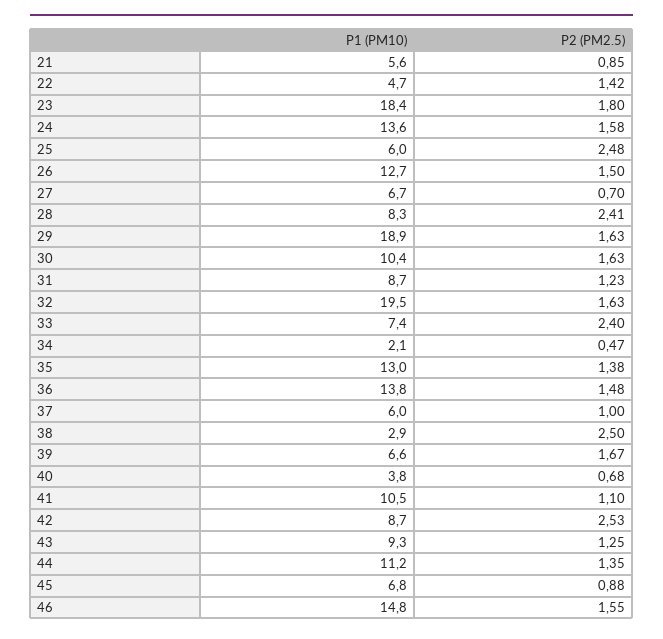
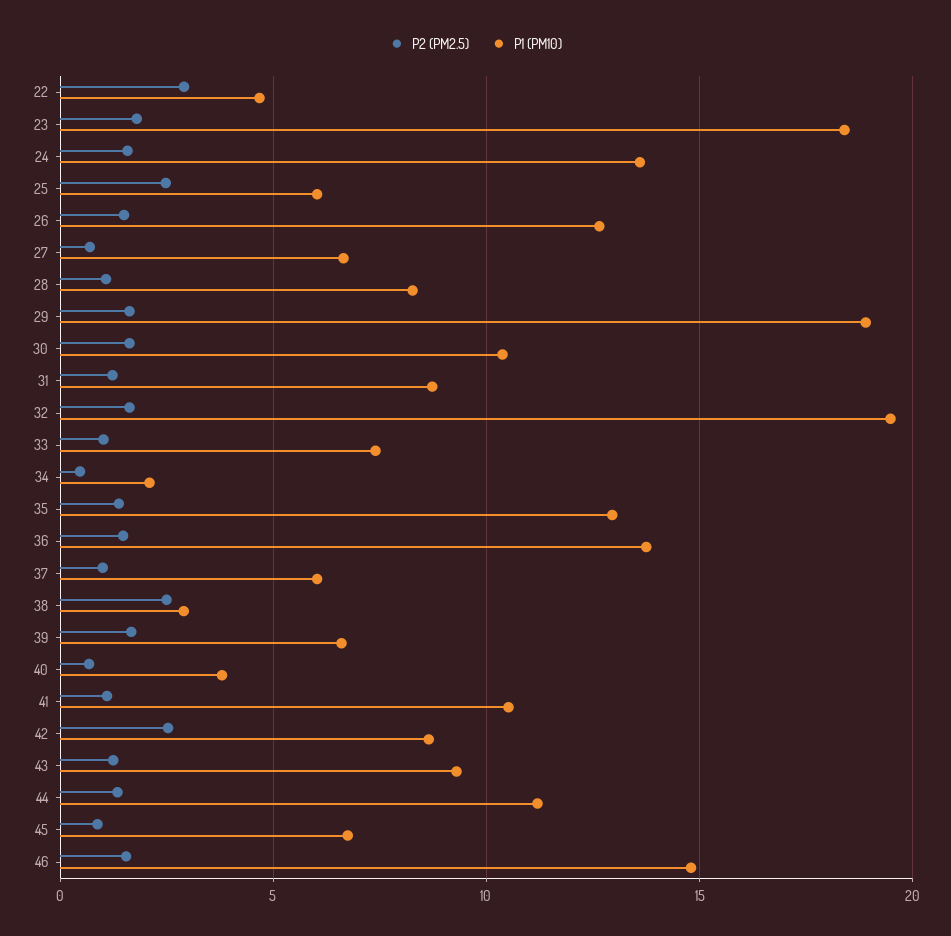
  {
    "P1 (PM10)": {
-     "21": 5.6,
      "22": 4.7,
      "23": 18.4,
      "24": 13.6,
      "25": 6,
      "26": 12.7,
      "27": 6.7,
      "28": 8.3,
      "29": 18.9,
      "30": 10.4,
      "31": 8.7,
      "32": 19.5,
      "33": 7.4,
      "34": 2.1,
      "35": 13,
      "36": 13.8,
      "37": 6,
      "38": 2.9,
      "39": 6.6,
      "40": 3.8,
      "41": 10.5,
      "42": 8.7,
      "43": 9.3,
      "44": 11.2,
      "45": 6.8,
      "46": 14.8
    },
    "P2 (PM2.5)": {
-     "21": 0.85,
-     "22": 1.42,
+     "22": 3,
      "23": 1.8,
      "24": 1.58,
      "25": 2.48,
      "26": 1.5,
      "27": 0.7,
-     "28": 2.41,
+     "28": 1,
      "29": 1.63,
      "30": 1.63,
      "31": 1.23,
      "32": 1.63,
-     "33": 2.4,
+     "33": 1,
      "34": 0.47,
      "35": 1.38,
      "36": 1.48,
      "37": 1,
      "38": 2.5,
      "39": 1.67,
      "40": 0.68,
      "41": 1.1,
      "42": 2.53,
      "43": 1.25,
      "44": 1.35,
      "45": 0.88,
      "46": 1.55
    }
  }

